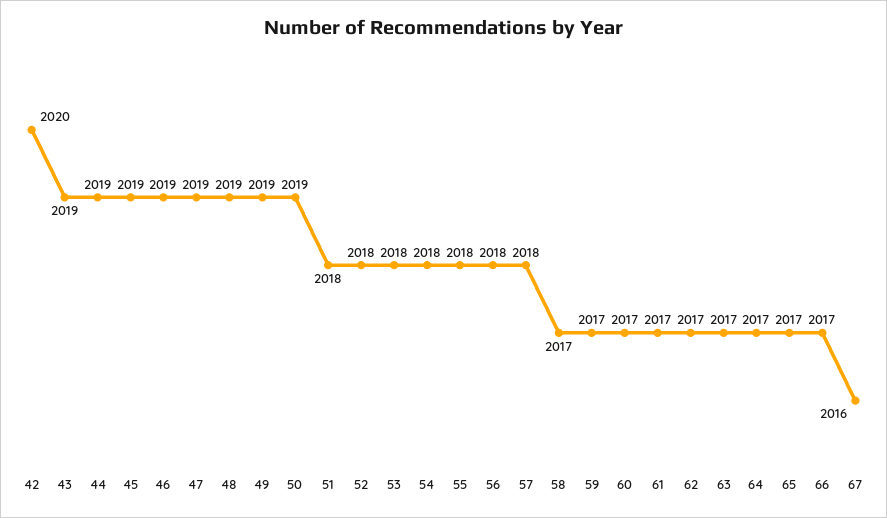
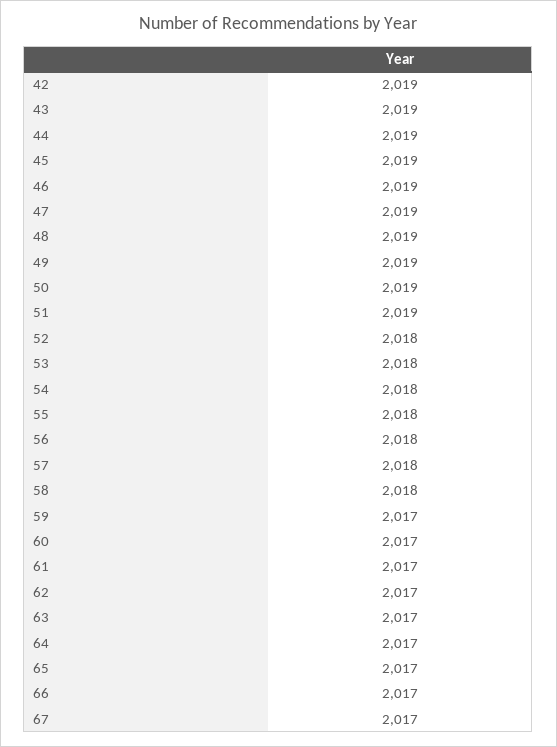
  {
-   "42": 2020,
+   "42": 2019,
    "43": 2019,
    "44": 2019,
    "45": 2019,
    "46": 2019,
    "47": 2019,
    "48": 2019,
    "49": 2019,
    "50": 2019,
-   "51": 2018,
+   "51": 2019,
    "52": 2018,
    "53": 2018,
    "54": 2018,
    "55": 2018,
    "56": 2018,
    "57": 2018,
-   "58": 2017,
+   "58": 2018,
    "59": 2017,
    "60": 2017,
    "61": 2017,
    "62": 2017,
    "63": 2017,
    "64": 2017,
    "65": 2017,
    "66": 2017,
-   "67": 2016
+   "67": 2017
  }

